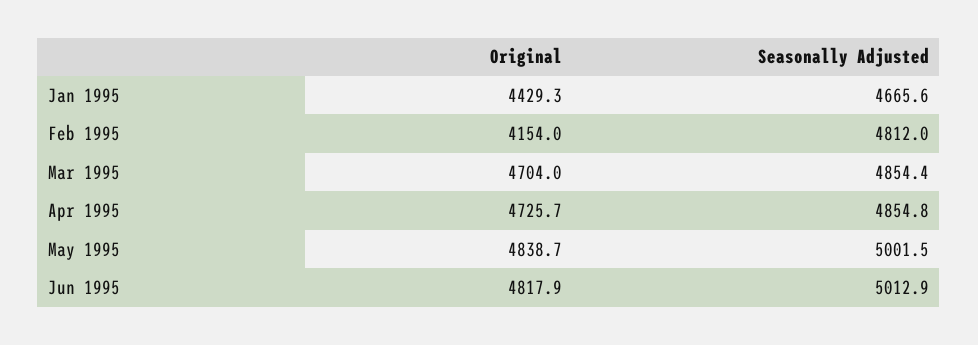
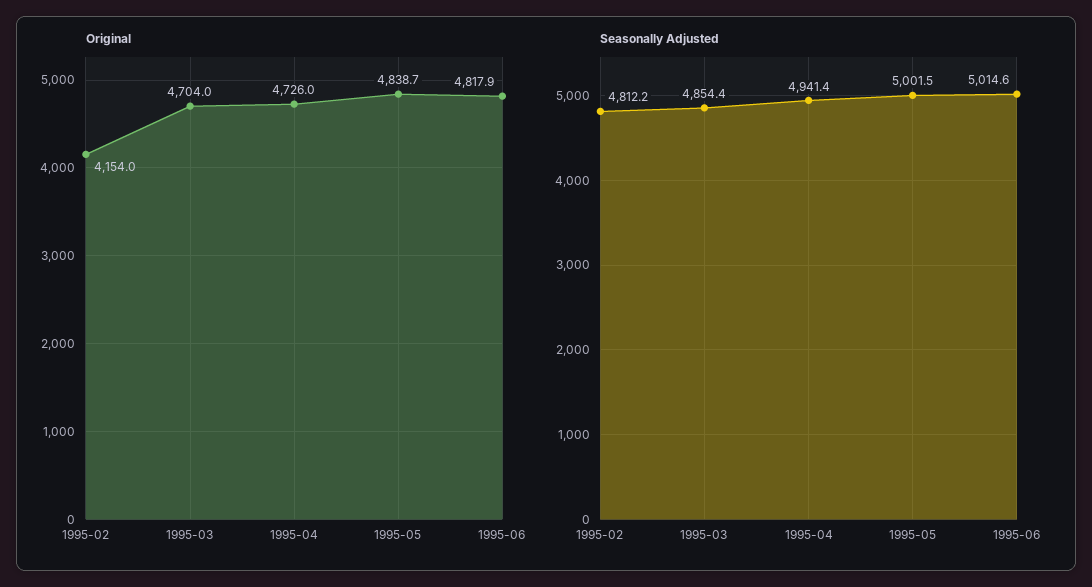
  {
    "Original": {
-     "Jan 1995": 4429.3,
      "Feb 1995": 4154,
      "Mar 1995": 4704,
-     "Apr 1995": 4725.7,
+     "Apr 1995": 4726,
      "May 1995": 4838.7,
      "Jun 1995": 4817.9
    },
    "Seasonally Adjusted": {
-     "Jan 1995": 4665.6,
-     "Feb 1995": 4812,
+     "Feb 1995": 4812.2,
      "Mar 1995": 4854.4,
-     "Apr 1995": 4854.8,
+     "Apr 1995": 4941.4,
      "May 1995": 5001.5,
-     "Jun 1995": 5012.9
+     "Jun 1995": 5014.6
    }
  }

